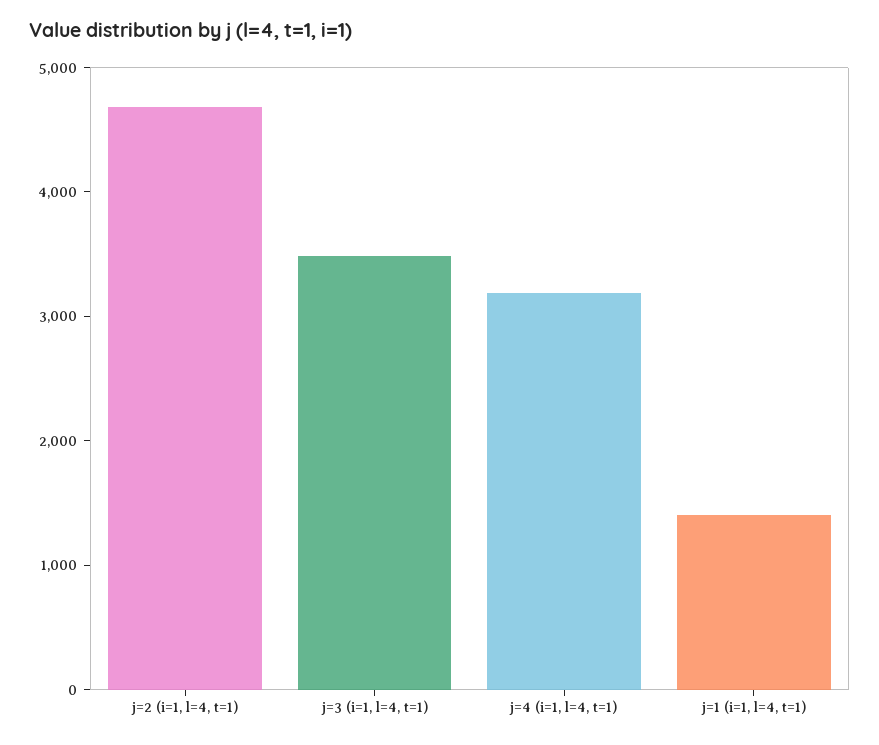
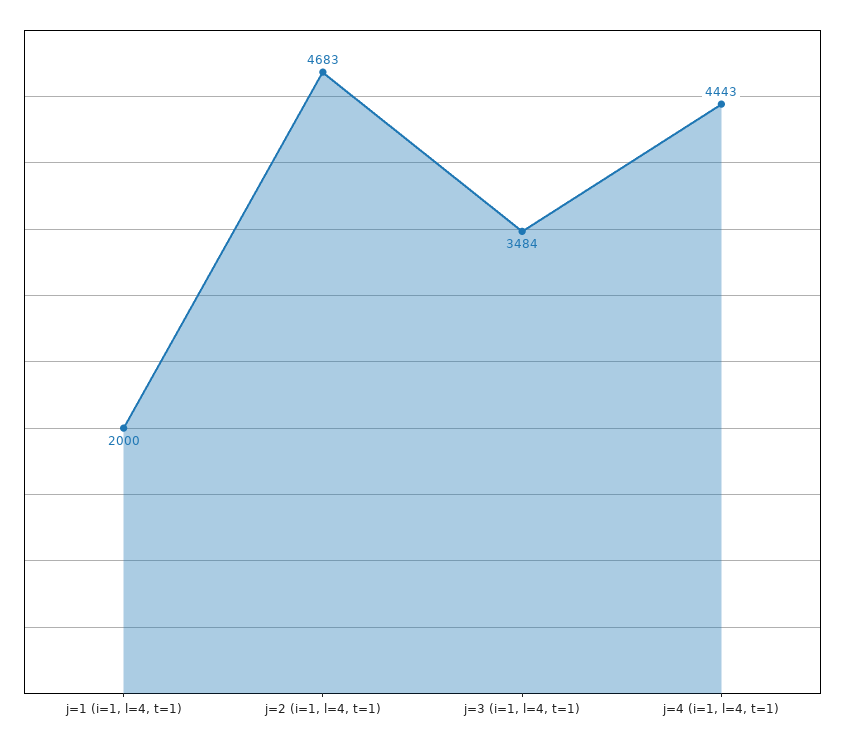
  {
    "j=2 (i=1, l=4, t=1)": 4683,
    "j=3 (i=1, l=4, t=1)": 3484,
-   "j=4 (i=1, l=4, t=1)": 3200,
+   "j=4 (i=1, l=4, t=1)": 4443,
-   "j=1 (i=1, l=4, t=1)": 1400
+   "j=1 (i=1, l=4, t=1)": 2000
  }

